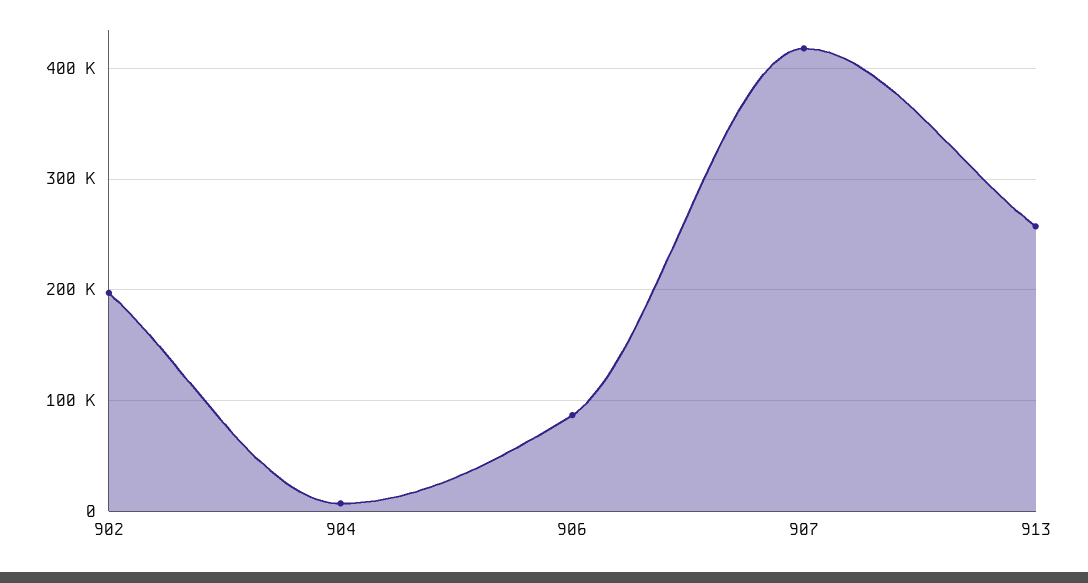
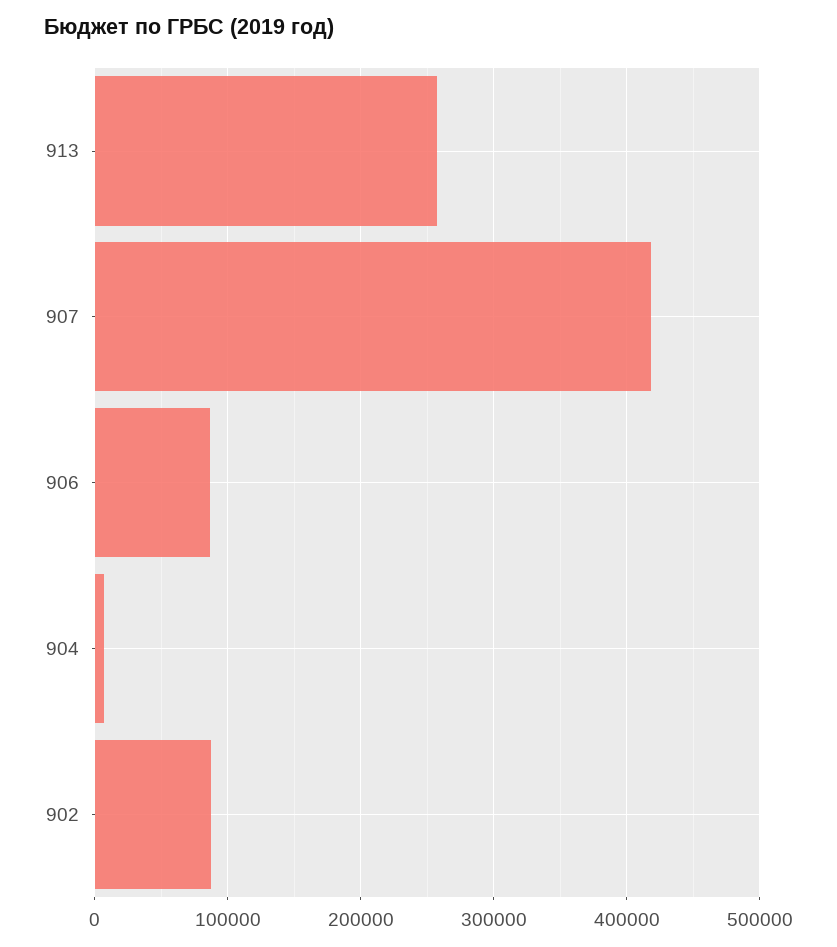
  {
-   "902": 200000,
+   "902": 90000,
    "904": 10000,
    "906": 90000,
    "907": 420000,
    "913": 260000
  }

